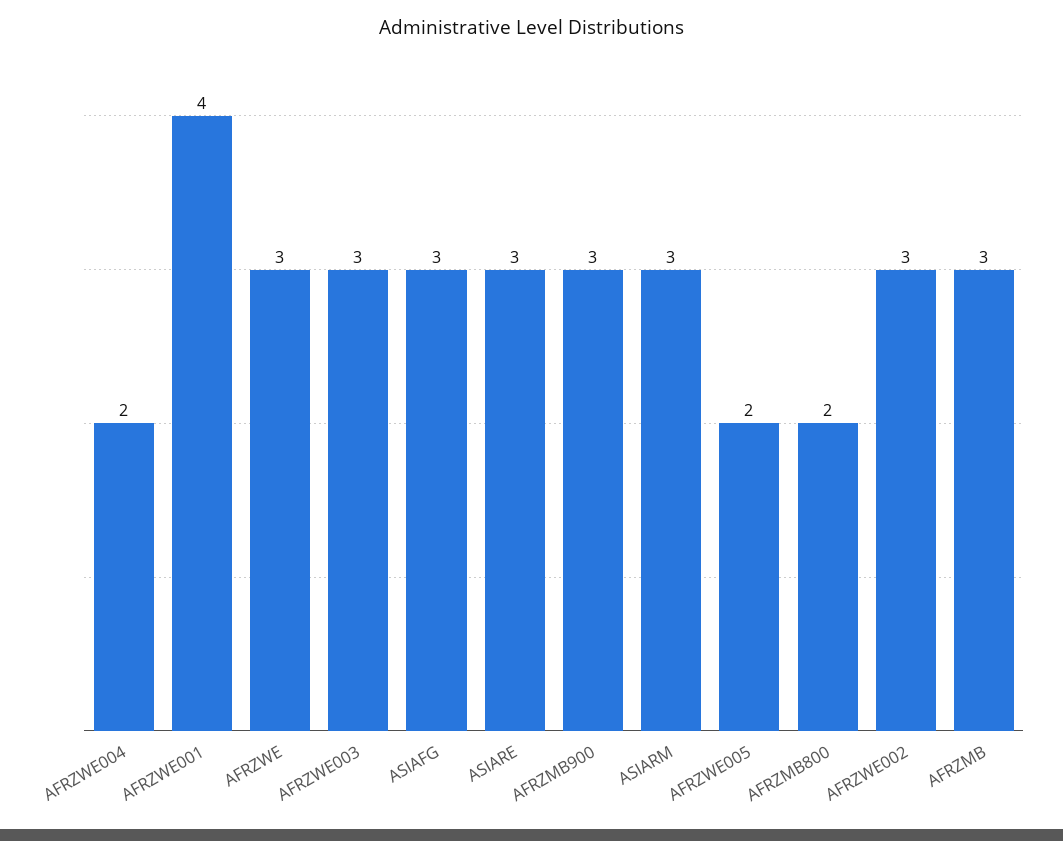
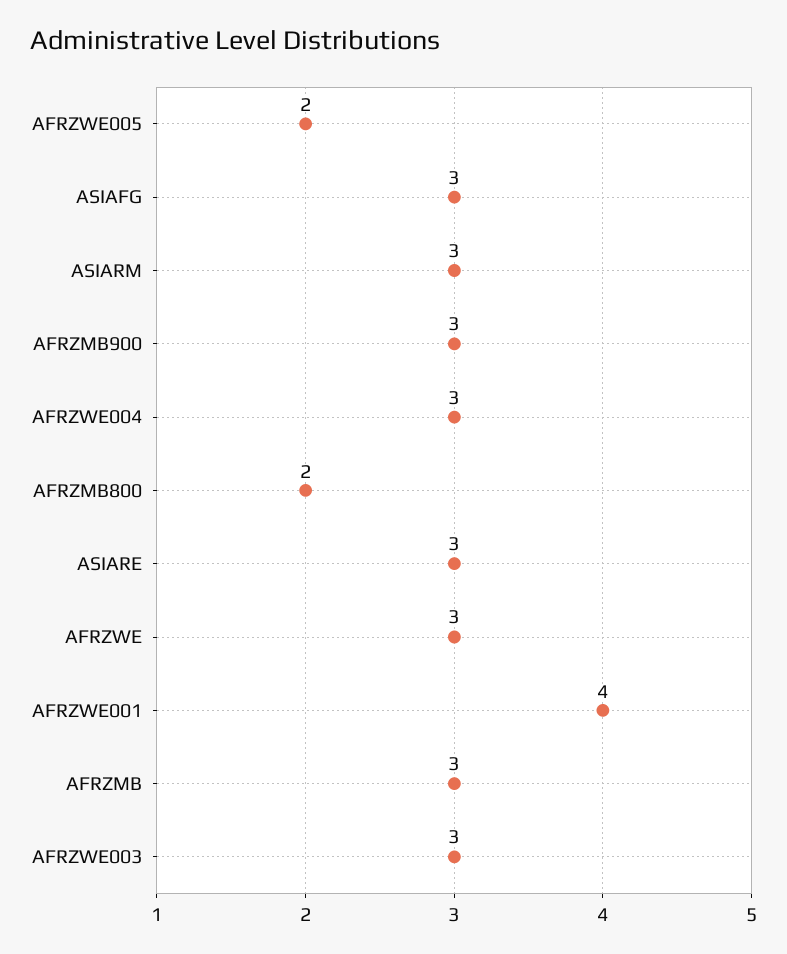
  {
-   "AFRZWE004": 2,
+   "AFRZWE004": 3,
    "AFRZWE001": 4,
    "AFRZWE": 3,
    "AFRZWE003": 3,
    "ASIAFG": 3,
    "ASIARE": 3,
    "AFRZMB900": 3,
    "ASIARM": 3,
    "AFRZWE005": 2,
    "AFRZMB800": 2,
-   "AFRZWE002": 3,
    "AFRZMB": 3
  }

